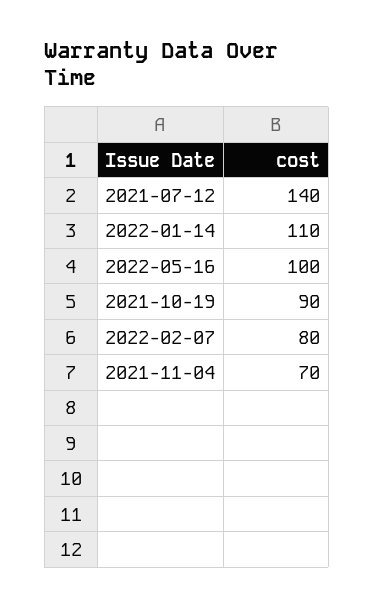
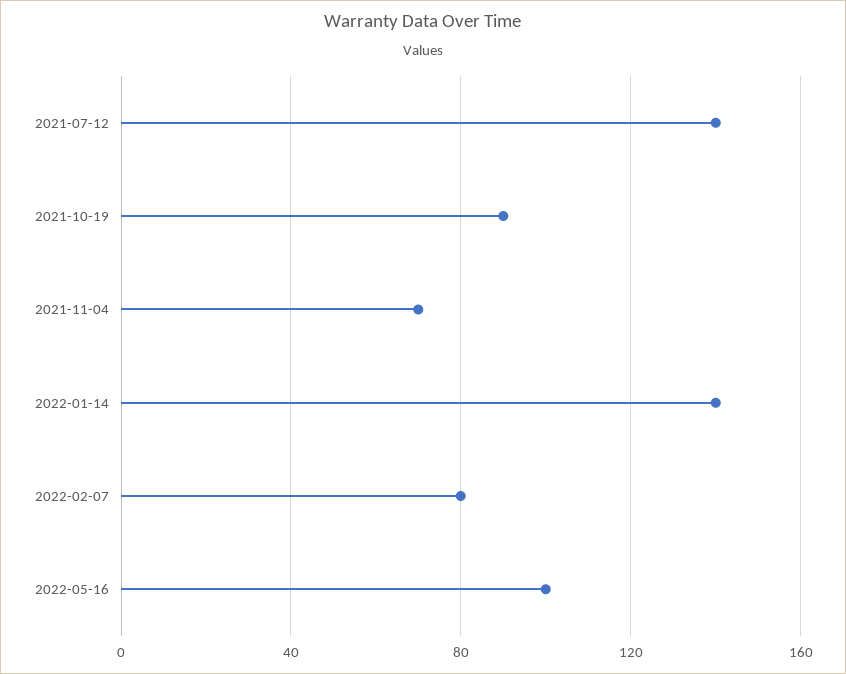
  {
    "2021-07-12": 140,
-   "2022-01-14": 110,
+   "2022-01-14": 140,
    "2022-05-16": 100,
    "2021-10-19": 90,
    "2022-02-07": 80,
    "2021-11-04": 70
  }

